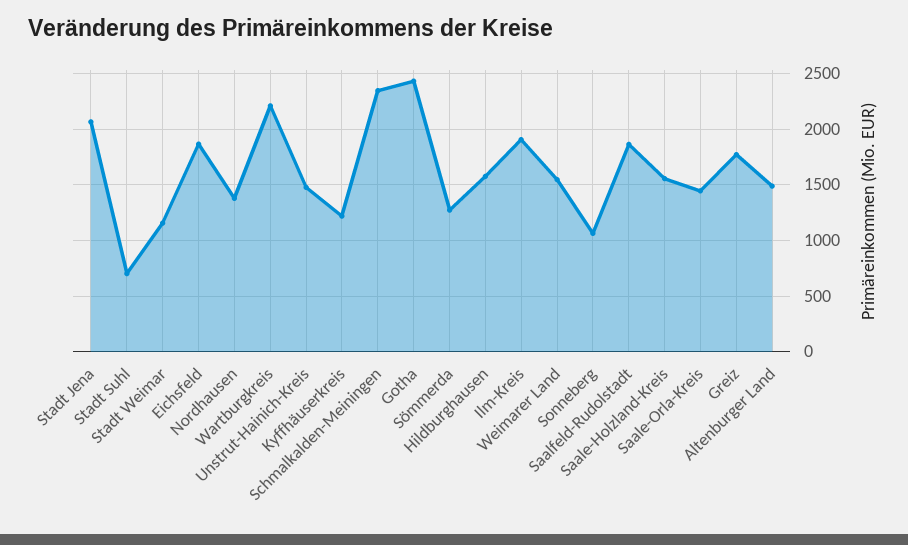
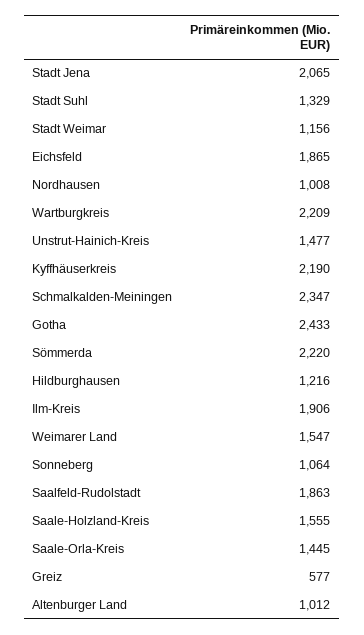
  {
    "Stadt Jena": 2065,
-   "Stadt Suhl": 700,
+   "Stadt Suhl": 1329,
    "Stadt Weimar": 1156,
    "Eichsfeld": 1865,
-   "Nordhausen": 1400,
+   "Nordhausen": 1008,
    "Wartburgkreis": 2209,
    "Unstrut-Hainich-Kreis": 1477,
-   "Kyffhäuserkreis": 1200,
+   "Kyffhäuserkreis": 2190,
    "Schmalkalden-Meiningen": 2347,
    "Gotha": 2433,
-   "Sömmerda": 1300,
+   "Sömmerda": 2220,
-   "Hildburghausen": 1600,
+   "Hildburghausen": 1216,
    "Ilm-Kreis": 1906,
    "Weimarer Land": 1547,
    "Sonneberg": 1064,
    "Saalfeld-Rudolstadt": 1863,
    "Saale-Holzland-Kreis": 1555,
    "Saale-Orla-Kreis": 1445,
-   "Greiz": 1800,
+   "Greiz": 577,
-   "Altenburger Land": 1500
+   "Altenburger Land": 1012
  }

